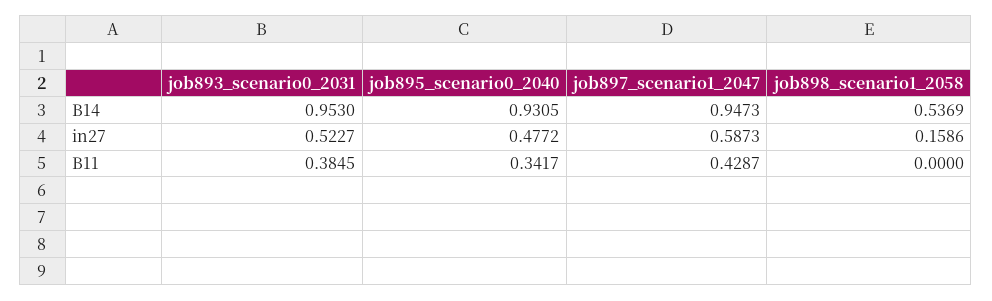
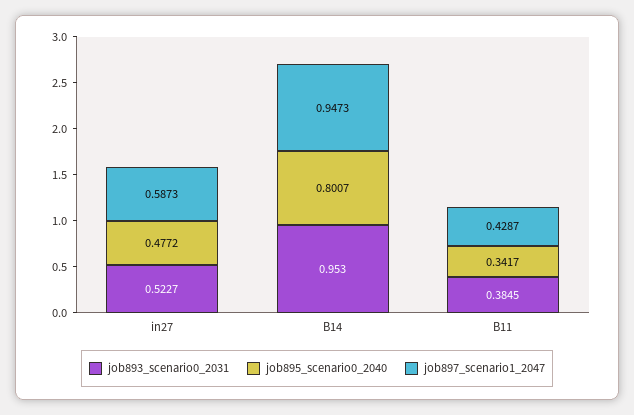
  {
    "job893_scenario0_2031": {
      "B14": 0.953,
      "in27": 0.5227,
      "B11": 0.3845
    },
    "job895_scenario0_2040": {
-     "B14": 0.9305,
+     "B14": 0.8007,
      "in27": 0.4772,
      "B11": 0.3417
    },
    "job897_scenario1_2047": {
      "B14": 0.9473,
      "in27": 0.5873,
      "B11": 0.4287
-   },
+   }
-   "job898_scenario1_2058": {
-     "B14": 0.5369,
-     "in27": 0.1586,
-     "B11": 0
-   }
  }

